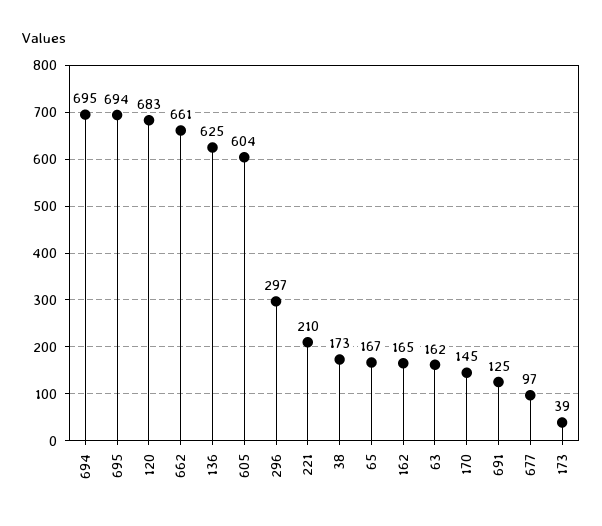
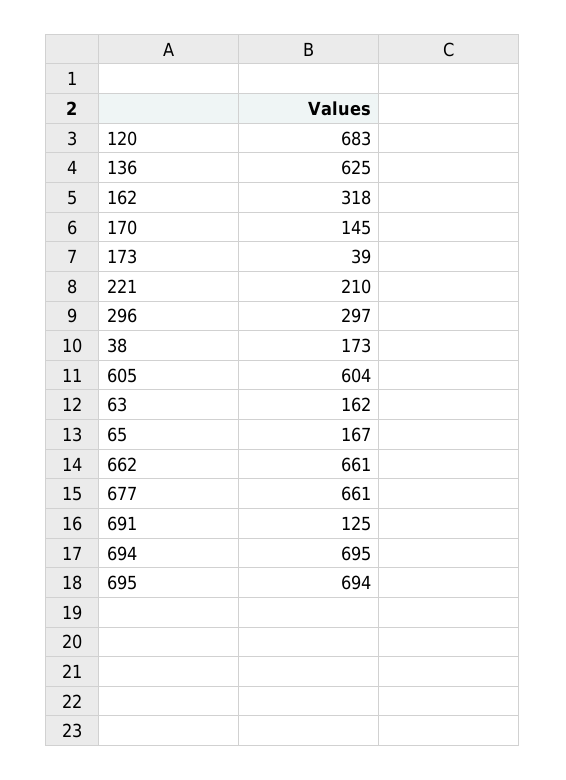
  {
    "694": 695,
    "695": 694,
    "120": 683,
    "662": 661,
    "136": 625,
    "605": 604,
    "296": 297,
    "221": 210,
    "38": 173,
    "65": 167,
-   "162": 165,
+   "162": 318,
    "63": 162,
    "170": 145,
    "691": 125,
-   "677": 97,
+   "677": 661,
    "173": 39
  }

